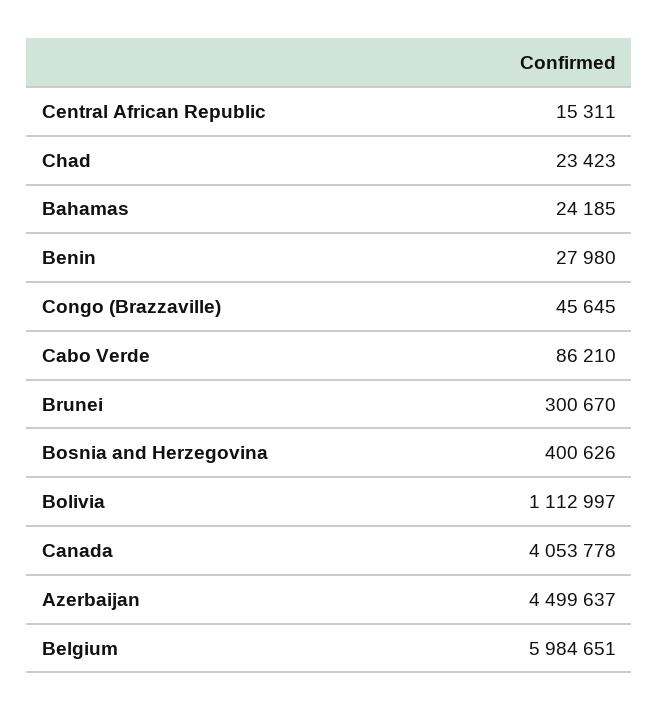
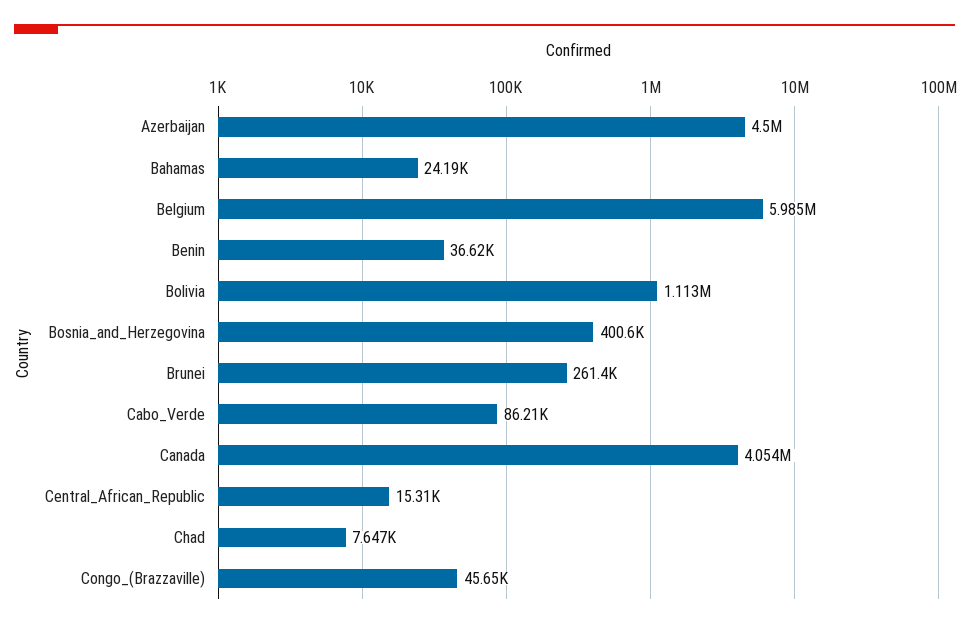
  {
    "Central African Republic": 15311,
-   "Chad": 23423,
+   "Chad": 7647,
    "Bahamas": 24185,
-   "Benin": 27980,
+   "Benin": 36620,
    "Congo (Brazzaville)": 45645,
    "Cabo Verde": 86210,
-   "Brunei": 300670,
+   "Brunei": 261400,
    "Bosnia and Herzegovina": 400626,
    "Bolivia": 1112997,
    "Canada": 4053778,
    "Azerbaijan": 4499637,
    "Belgium": 5984651
  }

